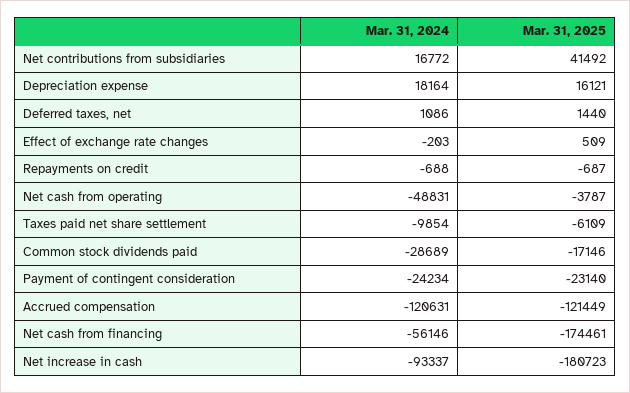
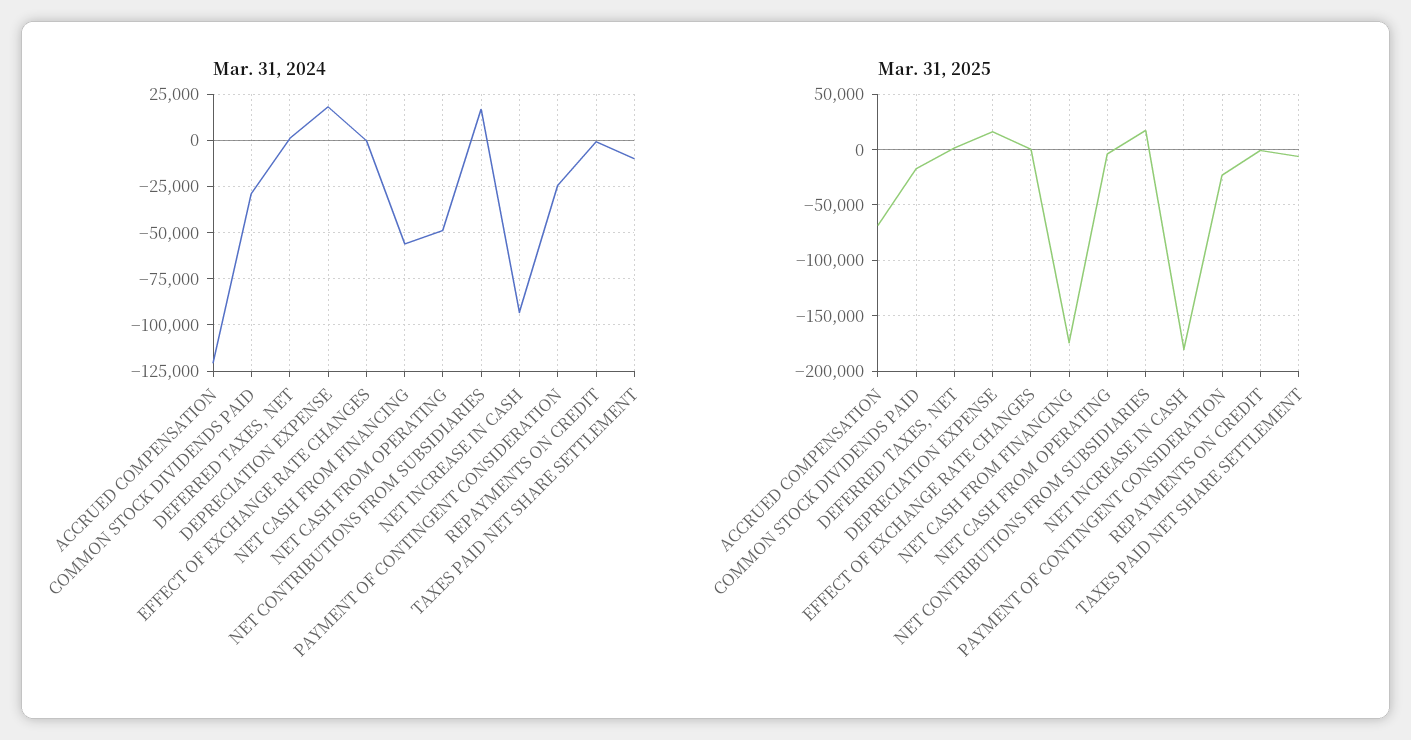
  {
    "Mar. 31, 2024": {
      "Net contributions from subsidiaries": 16772,
      "Depreciation expense": 18164,
      "Deferred taxes, net": 1086,
      "Effect of exchange rate changes": -203,
      "Repayments on credit": -688,
      "Net cash from operating": -48831,
      "Taxes paid net share settlement": -9854,
      "Common stock dividends paid": -28689,
      "Payment of contingent consideration": -24234,
      "Accrued compensation": -120631,
      "Net cash from financing": -56146,
      "Net increase in cash": -93337
    },
    "Mar. 31, 2025": {
-     "Net contributions from subsidiaries": 41492,
+     "Net contributions from subsidiaries": 20000,
      "Depreciation expense": 16121,
      "Deferred taxes, net": 1440,
      "Effect of exchange rate changes": 509,
      "Repayments on credit": -687,
      "Net cash from operating": -3787,
      "Taxes paid net share settlement": -6109,
      "Common stock dividends paid": -17146,
      "Payment of contingent consideration": -23140,
-     "Accrued compensation": -121449,
+     "Accrued compensation": -70000,
      "Net cash from financing": -174461,
      "Net increase in cash": -180723
    }
  }

